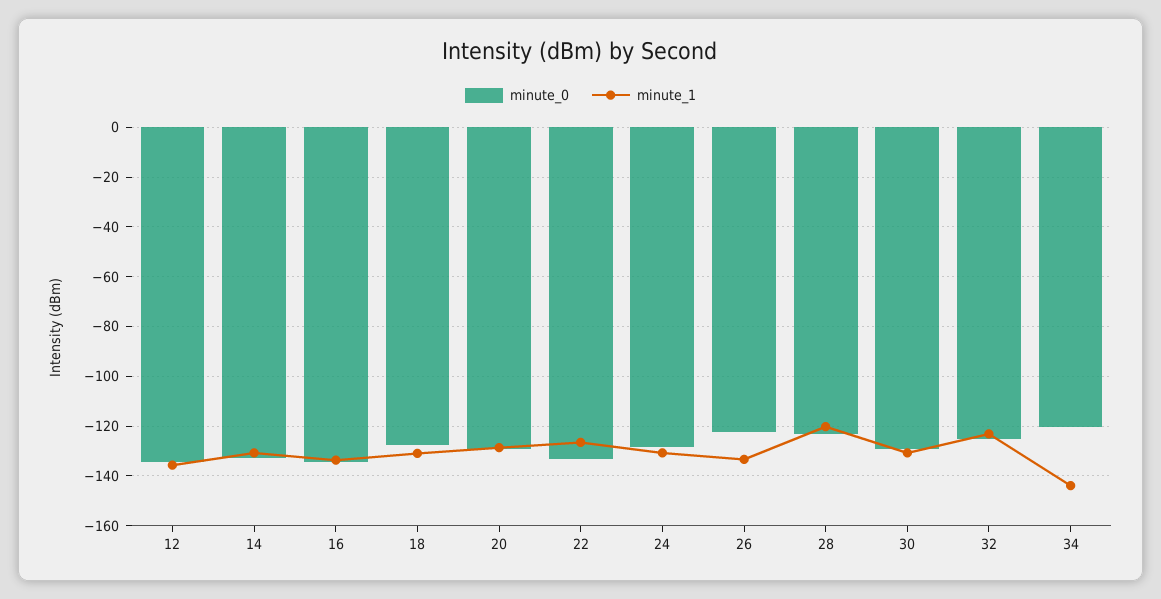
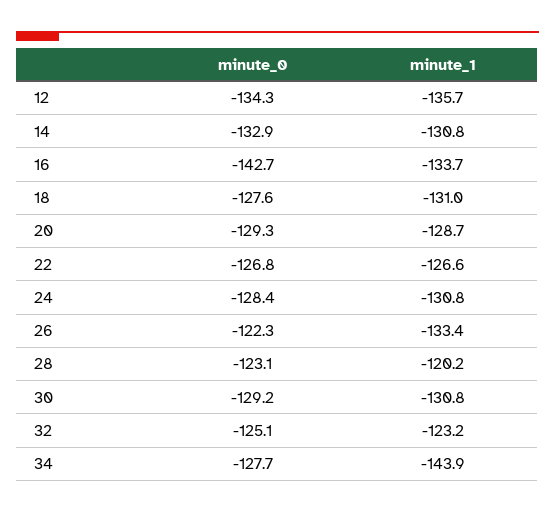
  {
    "minute_0": {
      "12": -134.3,
      "14": -132.9,
-     "16": -135,
+     "16": -142.7,
      "18": -127.6,
      "20": -129.3,
-     "22": -132.5,
+     "22": -126.8,
      "24": -128.4,
      "26": -122.3,
      "28": -123.1,
      "30": -129.2,
      "32": -125.1,
-     "34": -120
+     "34": -127.7
    },
    "minute_1": {
      "12": -135.7,
      "14": -130.8,
      "16": -133.7,
      "18": -131,
      "20": -128.7,
      "22": -126.6,
      "24": -130.8,
      "26": -133.4,
      "28": -120.2,
      "30": -130.8,
      "32": -123.2,
      "34": -143.9
    }
  }

